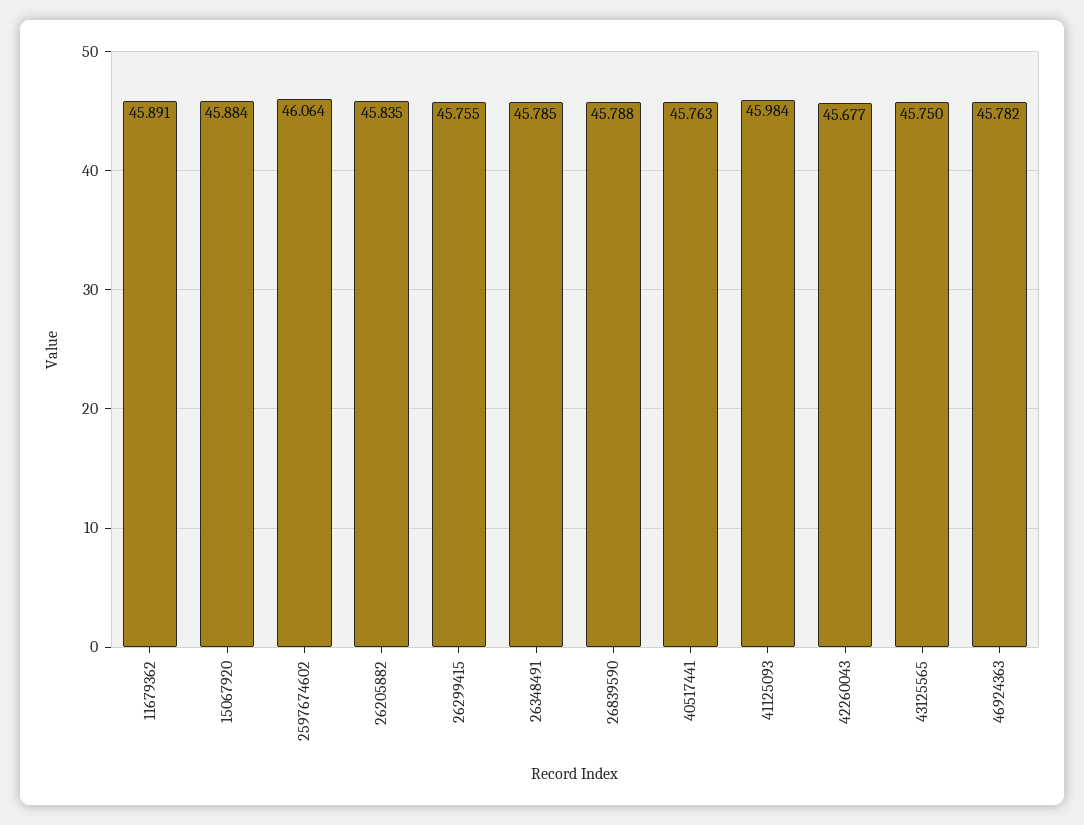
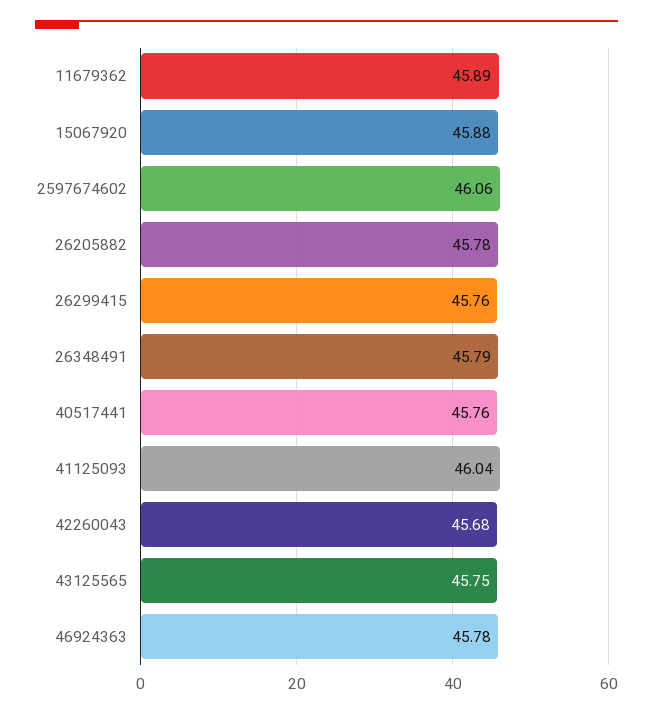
  {
    "11679362": 45.891,
    "15067920": 45.884,
    "2597674602": 46.064,
-   "26205882": 45.835,
+   "26205882": 45.78,
    "26299415": 45.755,
    "26348491": 45.785,
-   "26839590": 45.788,
    "40517441": 45.763,
-   "41125093": 45.984,
+   "41125093": 46.04,
    "42260043": 45.677,
    "43125565": 45.75,
    "46924363": 45.782
  }

